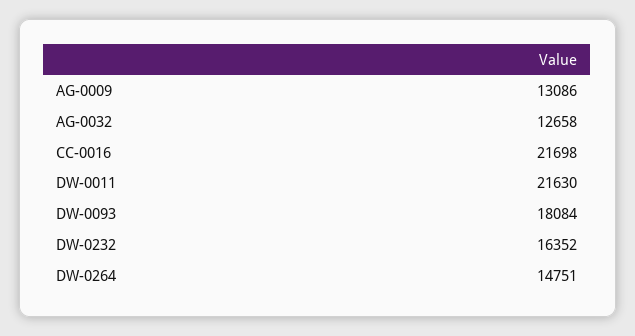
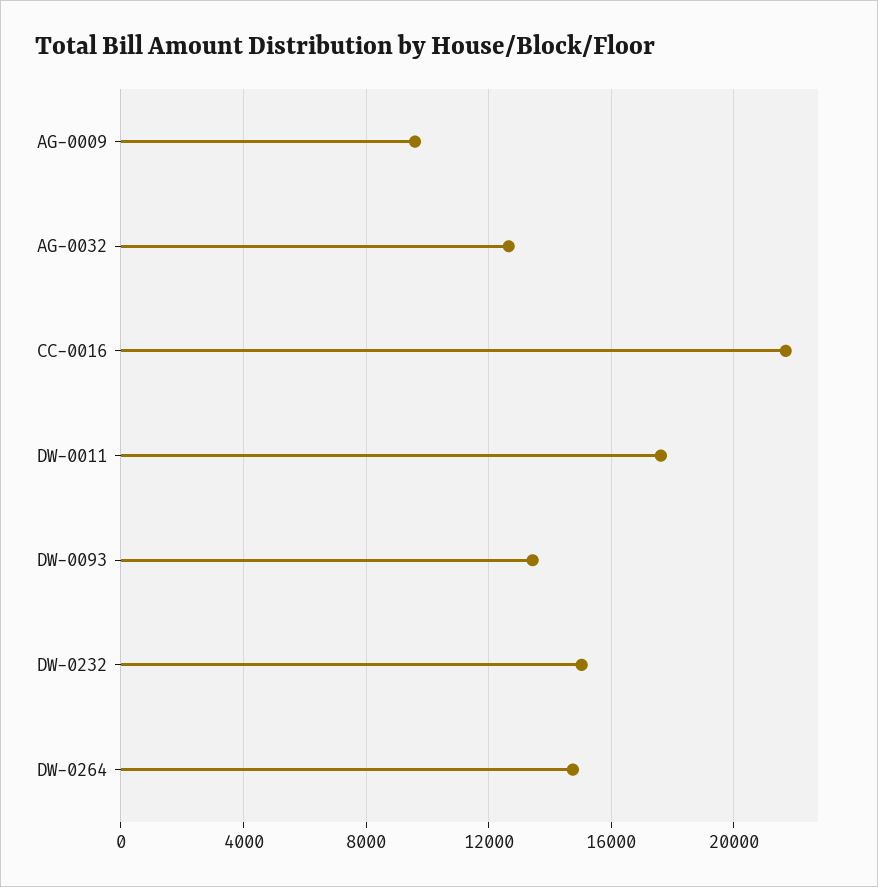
  {
-   "AG-0009": 13086,
+   "AG-0009": 9500,
    "AG-0032": 12658,
    "CC-0016": 21698,
-   "DW-0011": 21630,
+   "DW-0011": 17500,
-   "DW-0093": 18084,
+   "DW-0093": 13500,
-   "DW-0232": 16352,
+   "DW-0232": 15000,
    "DW-0264": 14751
  }

